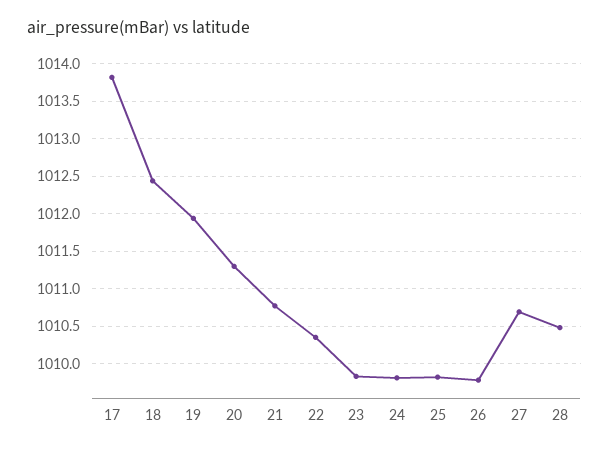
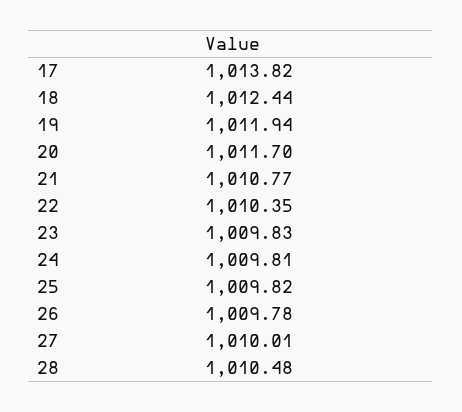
  {
    "17": 1013.82,
    "18": 1012.44,
    "19": 1011.94,
-   "20": 1011.3,
+   "20": 1011.7,
    "21": 1010.77,
    "22": 1010.35,
    "23": 1009.83,
    "24": 1009.81,
    "25": 1009.82,
    "26": 1009.78,
-   "27": 1010.7,
+   "27": 1010.01,
    "28": 1010.48
  }

